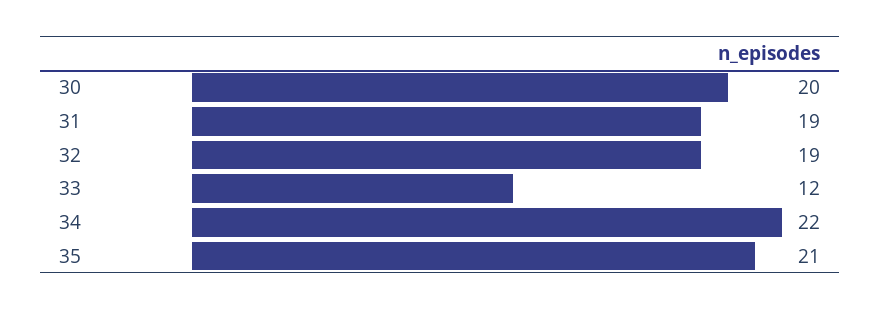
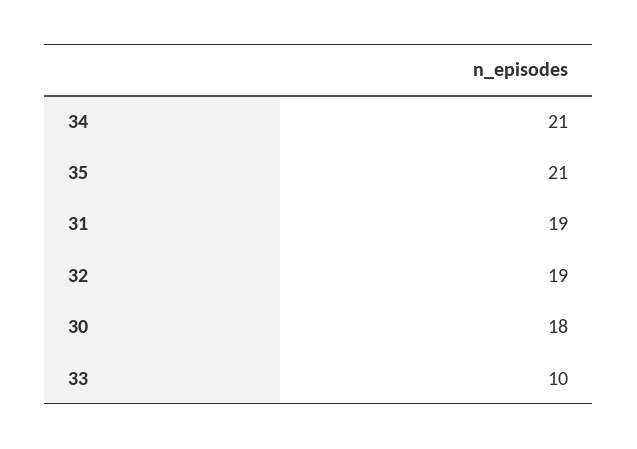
  {
-   "30": 20,
+   "30": 18,
    "31": 19,
    "32": 19,
-   "33": 12,
+   "33": 10,
-   "34": 22,
+   "34": 21,
    "35": 21
  }

